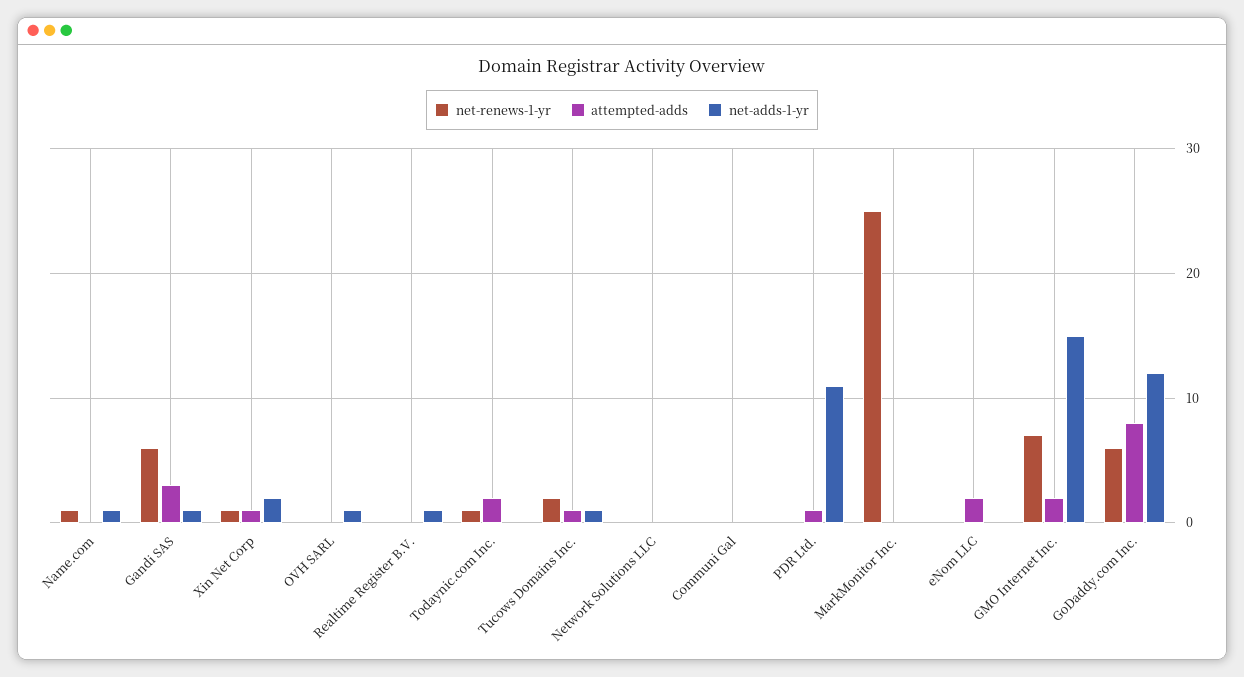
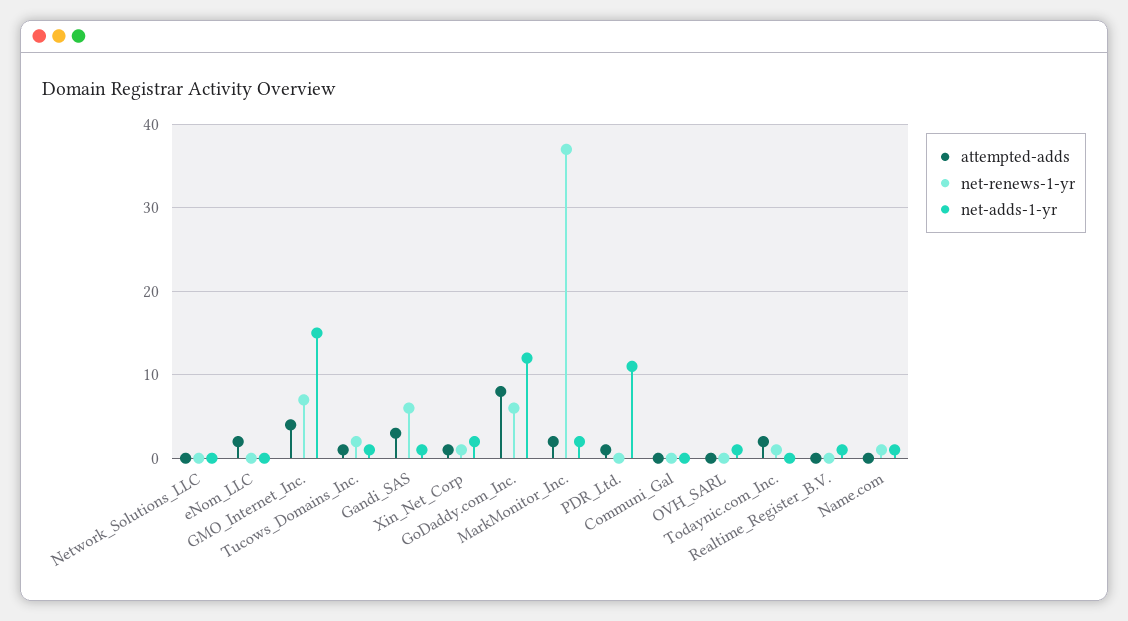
  {
    "net-renews-1-yr": {
      "Name.com": 1,
      "Gandi SAS": 6,
      "Xin Net Corp": 1,
      "OVH SARL": 0,
      "Realtime Register B.V.": 0,
      "Todaynic.com Inc.": 1,
      "Tucows Domains Inc.": 2,
      "Network Solutions LLC": 0,
      "Communi Gal": 0,
      "PDR Ltd.": 0,
-     "MarkMonitor Inc.": 25,
+     "MarkMonitor Inc.": 37,
      "eNom LLC": 0,
      "GMO Internet Inc.": 7,
      "GoDaddy.com Inc.": 6
    },
    "attempted-adds": {
      "Name.com": 0,
      "Gandi SAS": 3,
      "Xin Net Corp": 1,
      "OVH SARL": 0,
      "Realtime Register B.V.": 0,
      "Todaynic.com Inc.": 2,
      "Tucows Domains Inc.": 1,
      "Network Solutions LLC": 0,
      "Communi Gal": 0,
      "PDR Ltd.": 1,
-     "MarkMonitor Inc.": 0,
+     "MarkMonitor Inc.": 2,
      "eNom LLC": 2,
-     "GMO Internet Inc.": 2,
+     "GMO Internet Inc.": 4,
      "GoDaddy.com Inc.": 8
    },
    "net-adds-1-yr": {
      "Name.com": 1,
      "Gandi SAS": 1,
      "Xin Net Corp": 2,
      "OVH SARL": 1,
      "Realtime Register B.V.": 1,
      "Todaynic.com Inc.": 0,
      "Tucows Domains Inc.": 1,
      "Network Solutions LLC": 0,
      "Communi Gal": 0,
      "PDR Ltd.": 11,
-     "MarkMonitor Inc.": 0,
+     "MarkMonitor Inc.": 2,
      "eNom LLC": 0,
      "GMO Internet Inc.": 15,
      "GoDaddy.com Inc.": 12
    }
  }

